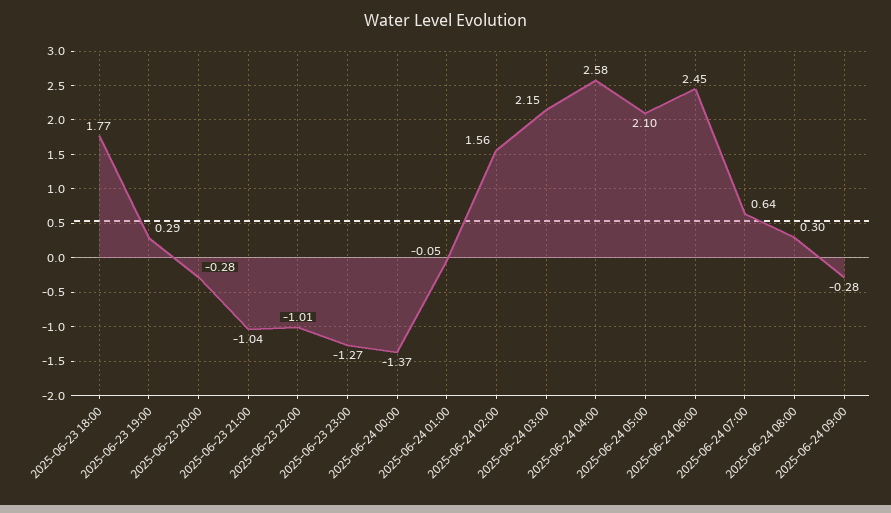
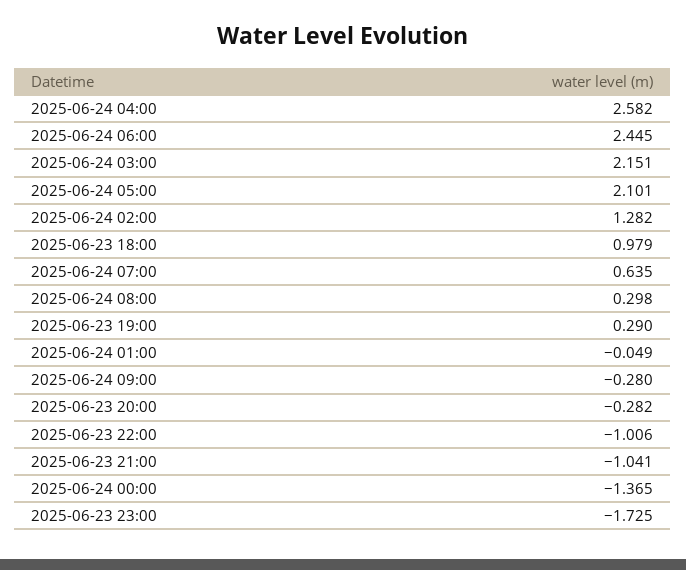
  {
-   "2025-06-23 18:00": 1.77,
+   "2025-06-23 18:00": 0.979,
    "2025-06-23 19:00": 0.29,
    "2025-06-23 20:00": -0.282,
    "2025-06-23 21:00": -1.041,
    "2025-06-23 22:00": -1.006,
-   "2025-06-23 23:00": -1.27,
+   "2025-06-23 23:00": -1.725,
    "2025-06-24 00:00": -1.365,
    "2025-06-24 01:00": -0.049,
-   "2025-06-24 02:00": 1.56,
+   "2025-06-24 02:00": 1.282,
    "2025-06-24 03:00": 2.151,
    "2025-06-24 04:00": 2.582,
    "2025-06-24 05:00": 2.101,
    "2025-06-24 06:00": 2.445,
    "2025-06-24 07:00": 0.635,
    "2025-06-24 08:00": 0.298,
    "2025-06-24 09:00": -0.28
  }

